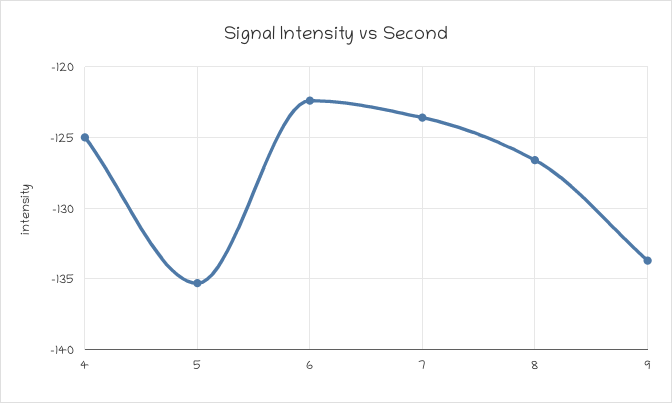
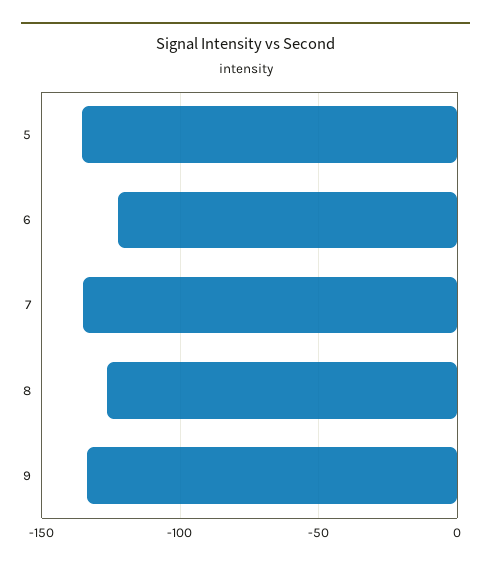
  {
-   "4": -125,
    "5": -135.5,
    "6": -122.5,
-   "7": -123.5,
+   "7": -135,
    "8": -126.5,
    "9": -133.5
  }

